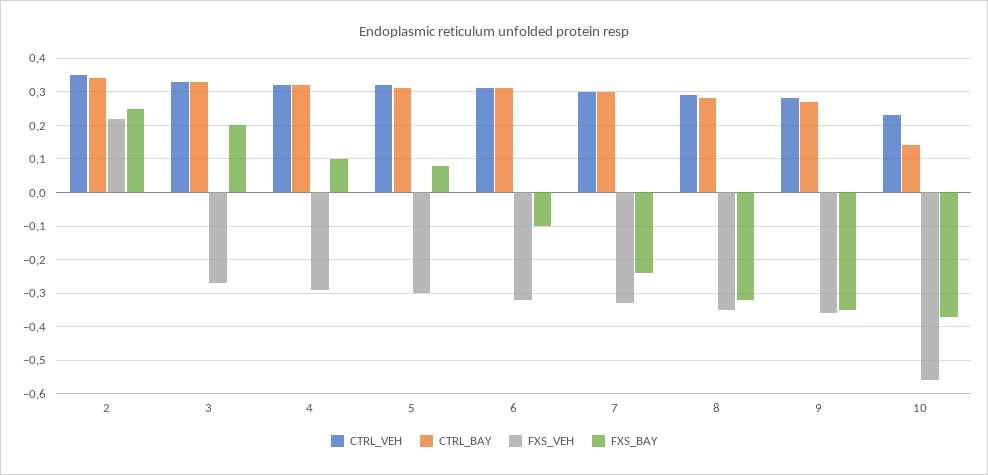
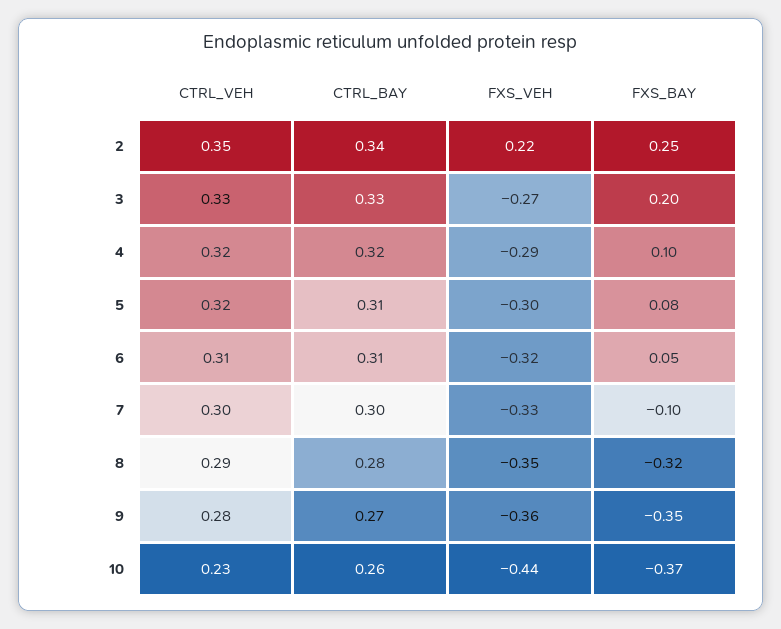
  {
    "CTRL_VEH": {
      "2": 0.35,
      "3": 0.33,
      "4": 0.32,
      "5": 0.32,
      "6": 0.31,
      "7": 0.3,
      "8": 0.29,
      "9": 0.28,
      "10": 0.23
    },
    "CTRL_BAY": {
      "2": 0.34,
      "3": 0.33,
      "4": 0.32,
      "5": 0.31,
      "6": 0.31,
      "7": 0.3,
      "8": 0.28,
      "9": 0.27,
-     "10": 0.15
+     "10": 0.26
    },
    "FXS_VEH": {
      "2": 0.22,
      "3": -0.27,
      "4": -0.29,
      "5": -0.3,
      "6": -0.32,
      "7": -0.33,
      "8": -0.35,
      "9": -0.36,
-     "10": -0.55
+     "10": -0.44
    },
    "FXS_BAY": {
      "2": 0.25,
      "3": 0.2,
      "4": 0.1,
      "5": 0.08,
-     "6": -0.1,
+     "6": 0.05,
-     "7": -0.25,
+     "7": -0.1,
      "8": -0.32,
      "9": -0.35,
      "10": -0.37
    }
  }

